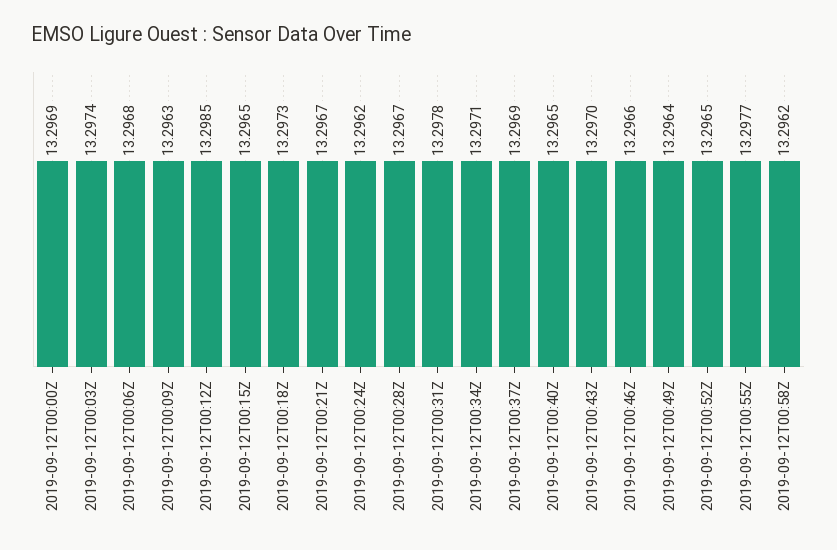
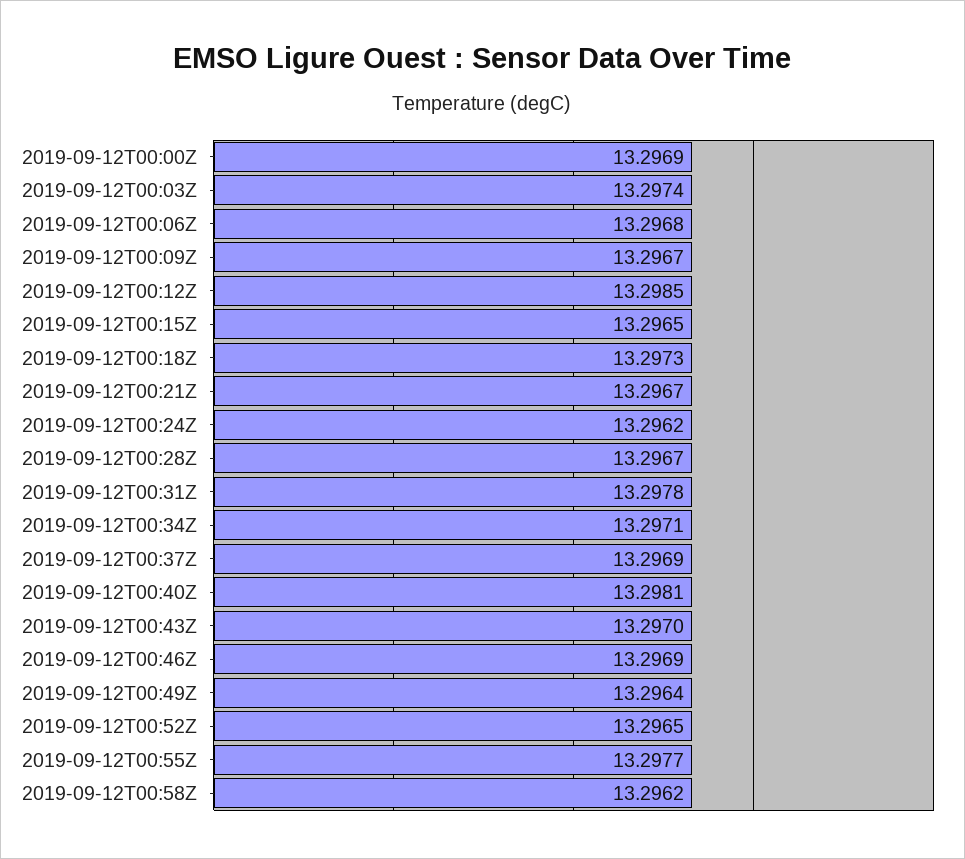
  {
    "2019-09-12T00:00Z": 13.2969,
    "2019-09-12T00:03Z": 13.2974,
    "2019-09-12T00:06Z": 13.2968,
-   "2019-09-12T00:09Z": 13.2963,
+   "2019-09-12T00:09Z": 13.2967,
    "2019-09-12T00:12Z": 13.2985,
    "2019-09-12T00:15Z": 13.2965,
    "2019-09-12T00:18Z": 13.2973,
    "2019-09-12T00:21Z": 13.2967,
    "2019-09-12T00:24Z": 13.2962,
    "2019-09-12T00:28Z": 13.2967,
    "2019-09-12T00:31Z": 13.2978,
    "2019-09-12T00:34Z": 13.2971,
    "2019-09-12T00:37Z": 13.2969,
-   "2019-09-12T00:40Z": 13.2965,
+   "2019-09-12T00:40Z": 13.2981,
    "2019-09-12T00:43Z": 13.297,
-   "2019-09-12T00:46Z": 13.2966,
+   "2019-09-12T00:46Z": 13.2969,
    "2019-09-12T00:49Z": 13.2964,
    "2019-09-12T00:52Z": 13.2965,
    "2019-09-12T00:55Z": 13.2977,
    "2019-09-12T00:58Z": 13.2962
  }

